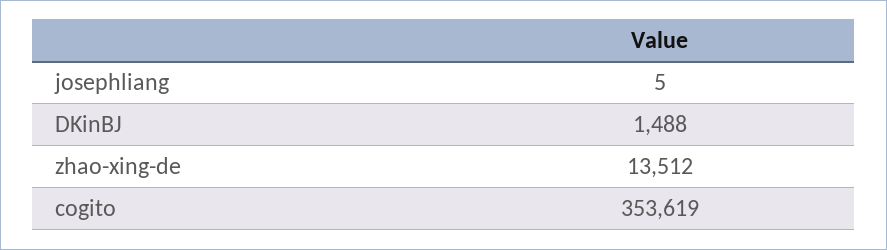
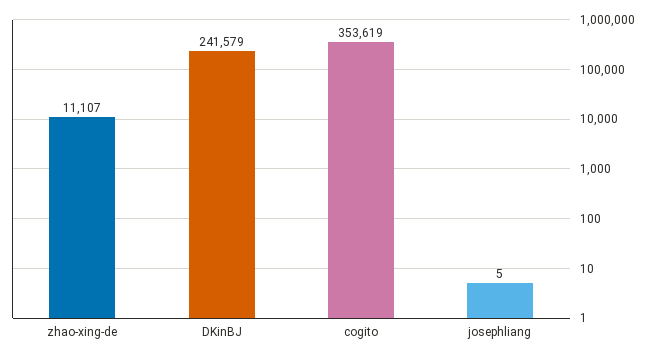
  {
    "josephliang": 5,
-   "DKinBJ": 1488,
+   "DKinBJ": 241579,
-   "zhao-xing-de": 13512,
+   "zhao-xing-de": 11107,
    "cogito": 353619
  }

